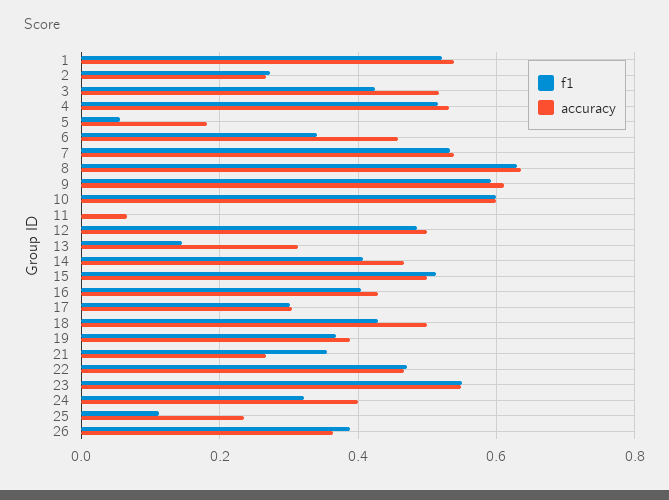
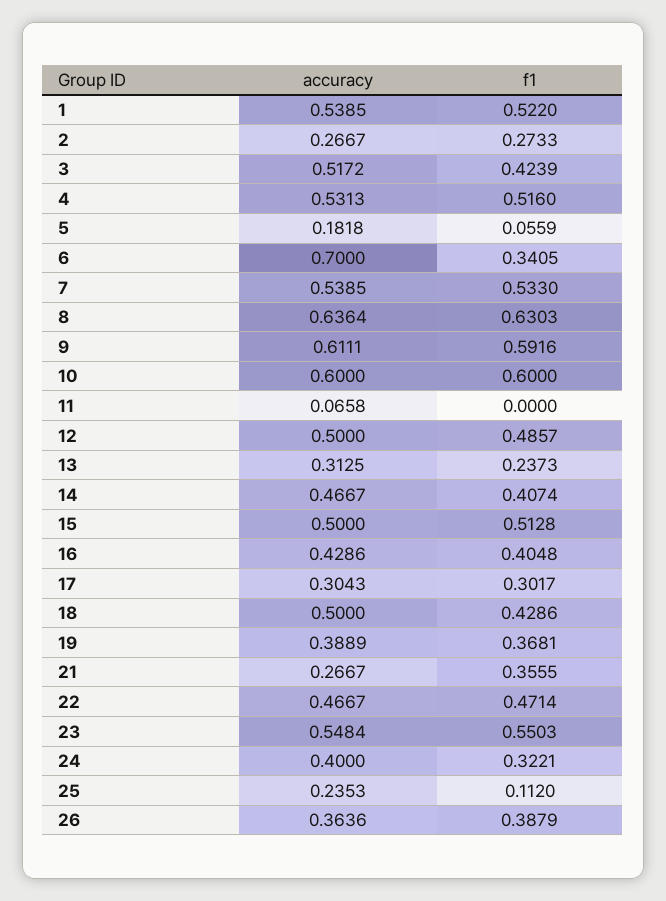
  {
    "f1": {
      "1": 0.522,
      "2": 0.2733,
      "3": 0.4239,
      "4": 0.516,
      "5": 0.0559,
      "6": 0.3405,
      "7": 0.533,
      "8": 0.6303,
      "9": 0.5916,
      "10": 0.6,
      "11": 0,
      "12": 0.4857,
-     "13": 0.14,
+     "13": 0.2373,
      "14": 0.4074,
      "15": 0.5128,
      "16": 0.4048,
      "17": 0.3017,
      "18": 0.4286,
      "19": 0.3681,
      "21": 0.3555,
      "22": 0.4714,
      "23": 0.5503,
      "24": 0.3221,
      "25": 0.112,
      "26": 0.3879
    },
    "accuracy": {
      "1": 0.5385,
      "2": 0.2667,
      "3": 0.5172,
      "4": 0.5313,
      "5": 0.1818,
-     "6": 0.46,
+     "6": 0.7,
      "7": 0.5385,
      "8": 0.6364,
      "9": 0.6111,
      "10": 0.6,
      "11": 0.0658,
      "12": 0.5,
      "13": 0.3125,
      "14": 0.4667,
      "15": 0.5,
      "16": 0.4286,
      "17": 0.3043,
      "18": 0.5,
      "19": 0.3889,
      "21": 0.2667,
      "22": 0.4667,
      "23": 0.5484,
      "24": 0.4,
      "25": 0.2353,
      "26": 0.3636
    }
  }

